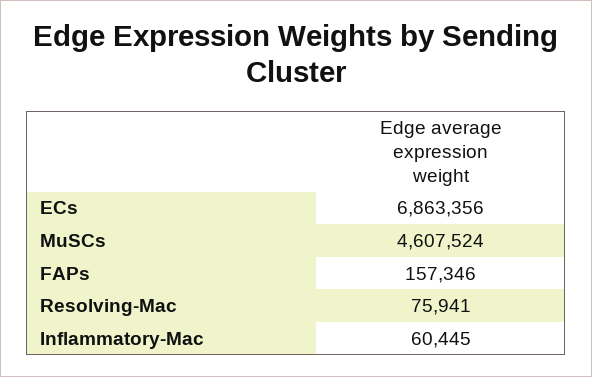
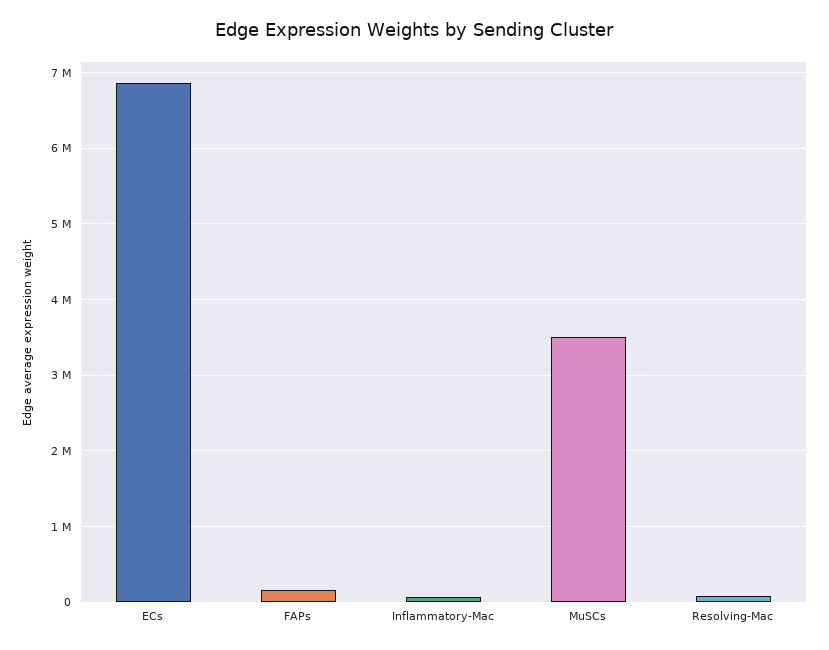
  {
    "ECs": 6863356,
-   "MuSCs": 4607524,
+   "MuSCs": 3500000,
    "FAPs": 157346,
    "Resolving-Mac": 75941,
    "Inflammatory-Mac": 60445
  }

